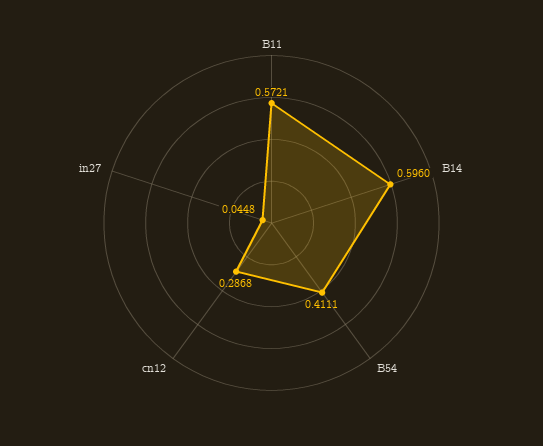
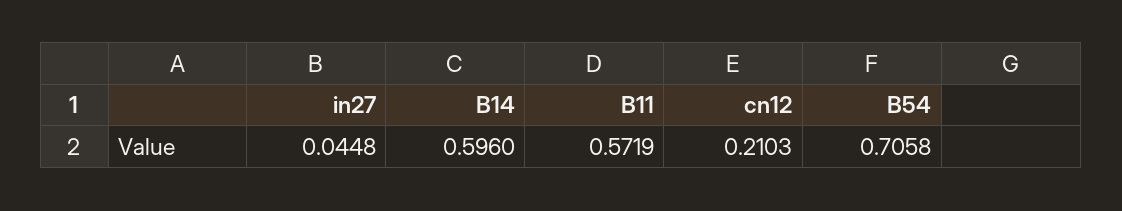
  {
-   "B11": 0.5721,
+   "B11": 0.5719,
    "B14": 0.596,
-   "B54": 0.4111,
+   "B54": 0.7058,
-   "cn12": 0.2868,
+   "cn12": 0.2103,
    "in27": 0.0448
  }

